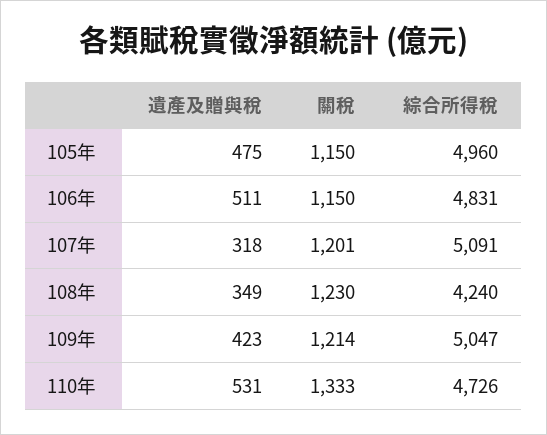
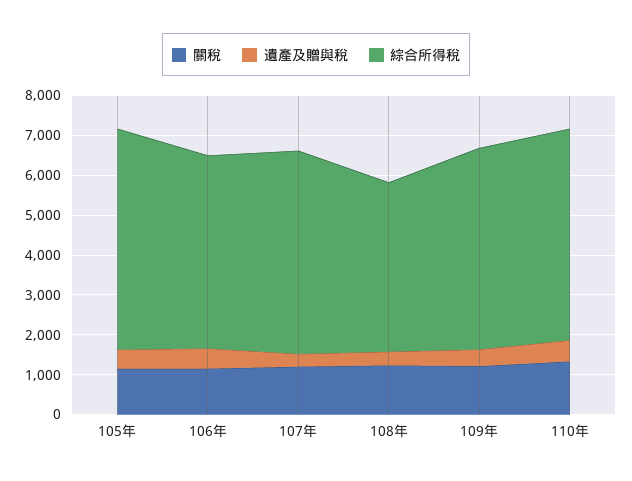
  {
    "遺產及贈與稅": {
      "105年": 475,
      "106年": 511,
      "107年": 318,
      "108年": 349,
      "109年": 423,
      "110年": 531
    },
    "關稅": {
      "105年": 1150,
      "106年": 1150,
      "107年": 1201,
      "108年": 1230,
      "109年": 1214,
      "110年": 1333
    },
    "綜合所得稅": {
-     "105年": 4960,
+     "105年": 5500,
      "106年": 4831,
      "107年": 5091,
      "108年": 4240,
      "109年": 5047,
-     "110年": 4726
+     "110年": 5250
    }
  }

